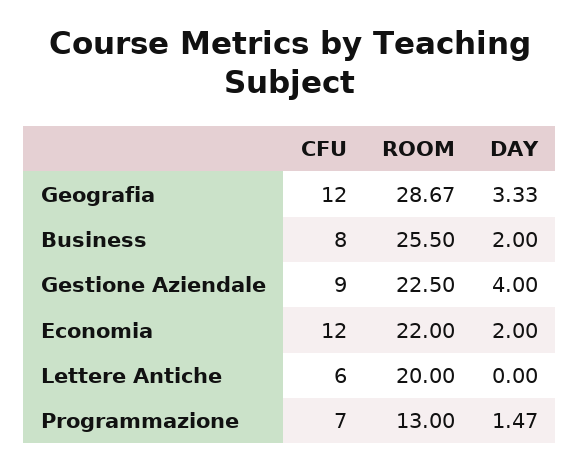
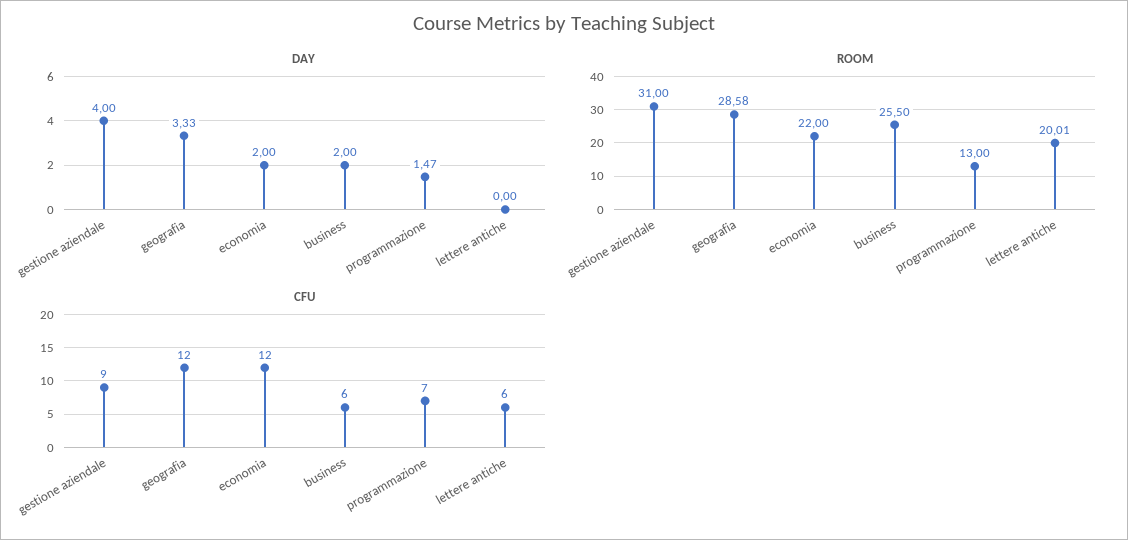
  {
    "CFU": {
      "Geografia": 12,
-     "Business": 8,
+     "Business": 6,
      "Gestione Aziendale": 9,
      "Economia": 12,
      "Lettere Antiche": 6,
      "Programmazione": 7
    },
    "ROOM": {
-     "Geografia": 28.67,
+     "Geografia": 28.58,
      "Business": 25.5,
-     "Gestione Aziendale": 22.5,
+     "Gestione Aziendale": 31,
      "Economia": 22,
-     "Lettere Antiche": 20,
+     "Lettere Antiche": 20.01,
      "Programmazione": 13
    },
    "DAY": {
      "Geografia": 3.33,
      "Business": 2,
      "Gestione Aziendale": 4,
      "Economia": 2,
      "Lettere Antiche": 0,
      "Programmazione": 1.47
    }
  }

